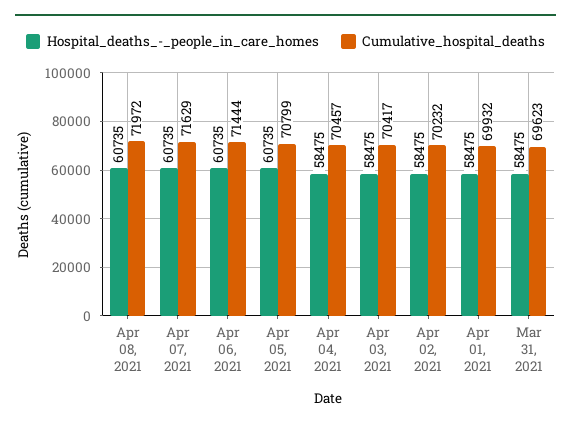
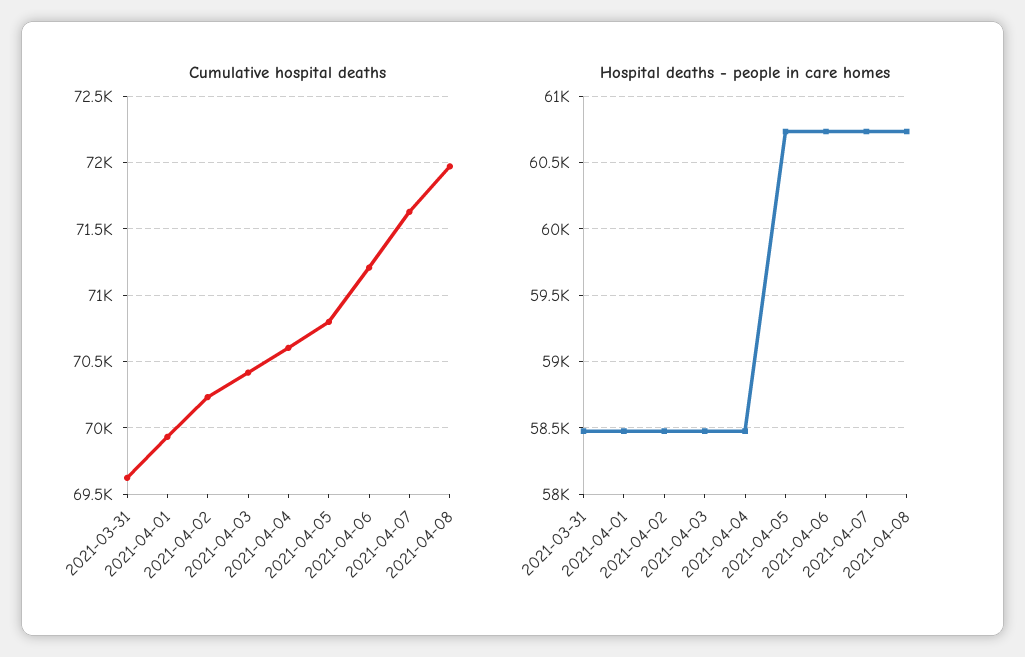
  {
    "Hospital_deaths_-_people_in_care_homes": {
      "Apr 08, 2021": 60735,
      "Apr 07, 2021": 60735,
      "Apr 06, 2021": 60735,
      "Apr 05, 2021": 60735,
      "Apr 04, 2021": 58475,
      "Apr 03, 2021": 58475,
      "Apr 02, 2021": 58475,
      "Apr 01, 2021": 58475,
      "Mar 31, 2021": 58475
    },
    "Cumulative_hospital_deaths": {
      "Apr 08, 2021": 71972,
      "Apr 07, 2021": 71629,
-     "Apr 06, 2021": 71444,
+     "Apr 06, 2021": 71200,
      "Apr 05, 2021": 70799,
-     "Apr 04, 2021": 70457,
+     "Apr 04, 2021": 70600,
      "Apr 03, 2021": 70417,
      "Apr 02, 2021": 70232,
      "Apr 01, 2021": 69932,
      "Mar 31, 2021": 69623
    }
  }

